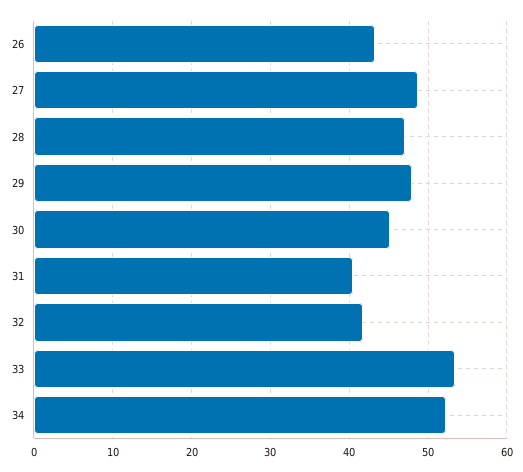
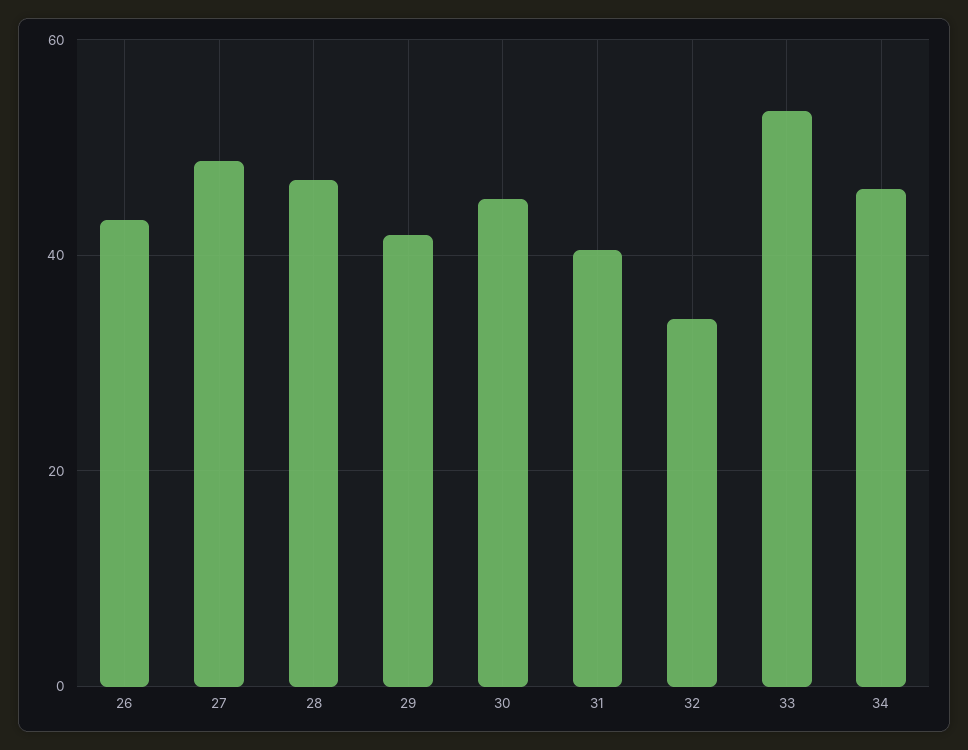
  {
    "26": 43,
    "27": 49,
    "28": 47,
-   "29": 48,
+   "29": 42,
    "30": 45,
    "31": 41,
-   "32": 42,
+   "32": 34,
    "33": 53,
-   "34": 52
+   "34": 46
  }

